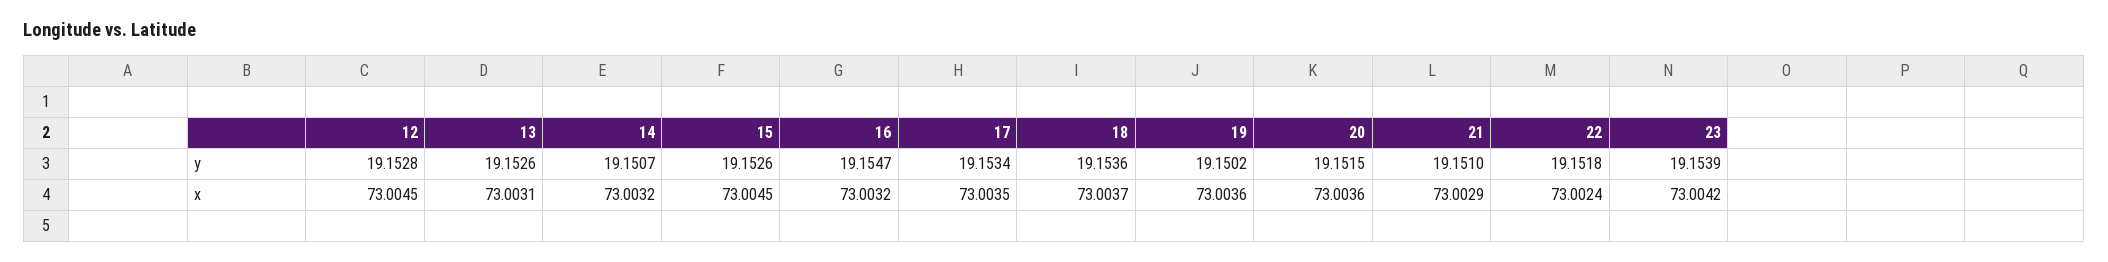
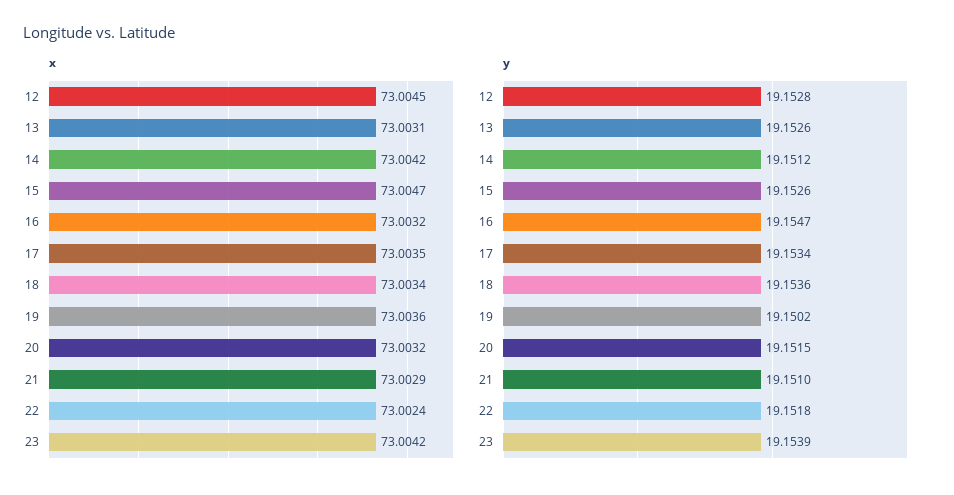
  {
    "y": {
      "12": 19.1528,
      "13": 19.1526,
-     "14": 19.1507,
+     "14": 19.1512,
      "15": 19.1526,
      "16": 19.1547,
      "17": 19.1534,
      "18": 19.1536,
      "19": 19.1502,
      "20": 19.1515,
      "21": 19.151,
      "22": 19.1518,
      "23": 19.1539
    },
    "x": {
      "12": 73.0045,
      "13": 73.0031,
-     "14": 73.0032,
+     "14": 73.0042,
-     "15": 73.0045,
+     "15": 73.0047,
      "16": 73.0032,
      "17": 73.0035,
-     "18": 73.0037,
+     "18": 73.0034,
      "19": 73.0036,
-     "20": 73.0036,
+     "20": 73.0032,
      "21": 73.0029,
      "22": 73.0024,
      "23": 73.0042
    }
  }

